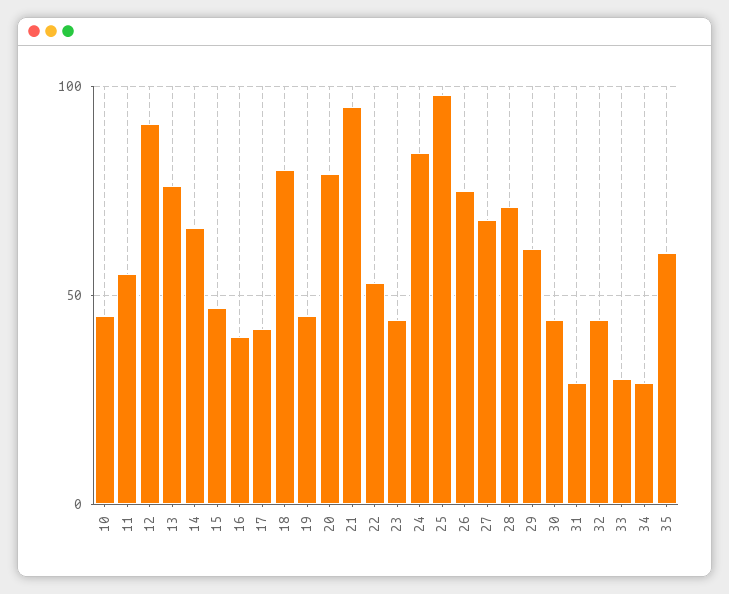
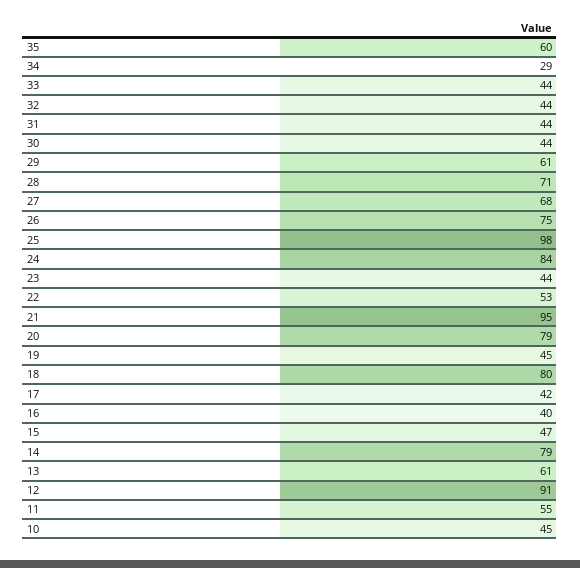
  {
    "10": 45,
    "11": 55,
    "12": 91,
-   "13": 75,
+   "13": 61,
-   "14": 65,
+   "14": 79,
    "15": 47,
    "16": 40,
    "17": 42,
    "18": 80,
    "19": 45,
    "20": 79,
    "21": 95,
    "22": 53,
    "23": 44,
    "24": 84,
    "25": 98,
    "26": 75,
    "27": 68,
    "28": 71,
    "29": 61,
    "30": 44,
-   "31": 30,
+   "31": 44,
    "32": 44,
-   "33": 30,
+   "33": 44,
    "34": 29,
    "35": 60
  }

